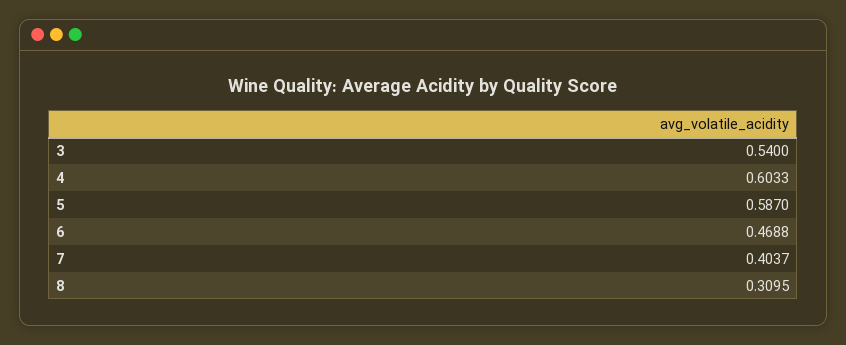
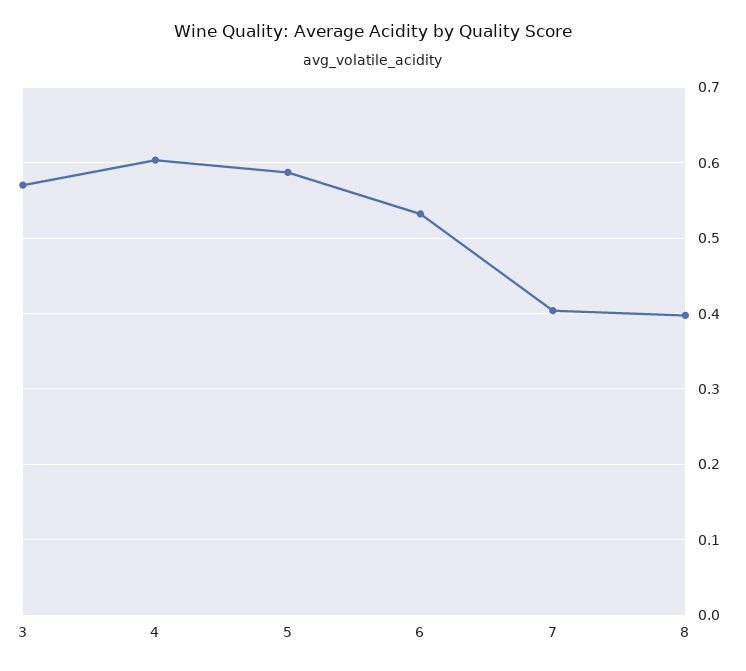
  {
-   "3": 0.54,
+   "3": 0.57,
    "4": 0.6033,
    "5": 0.587,
-   "6": 0.4688,
+   "6": 0.53,
    "7": 0.4037,
-   "8": 0.3095
+   "8": 0.4
  }

